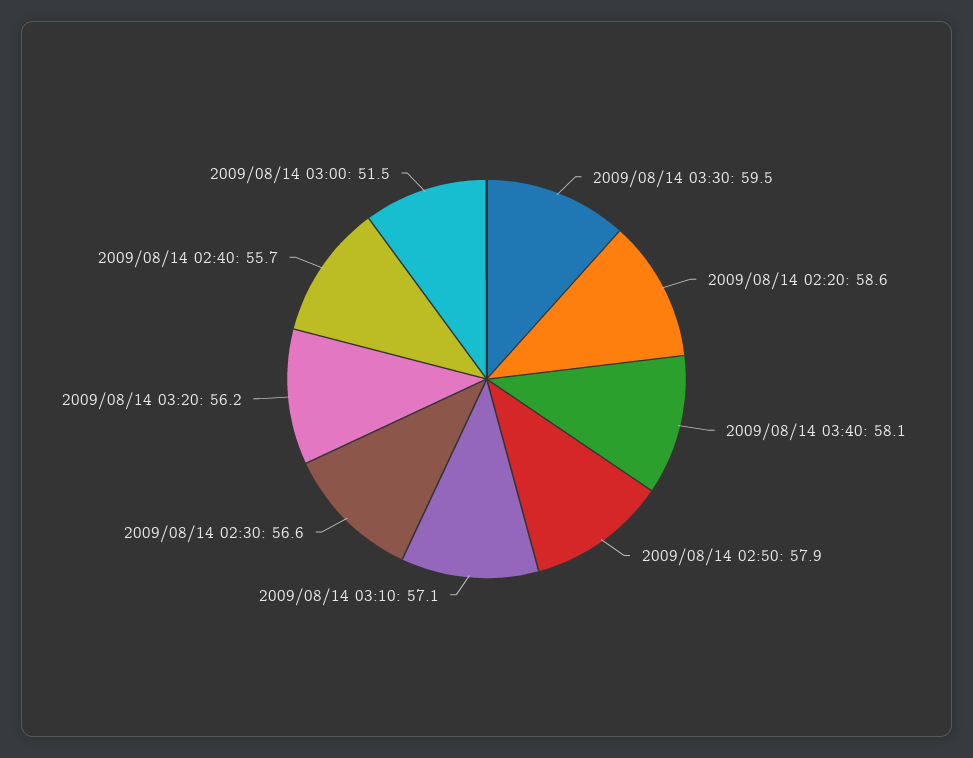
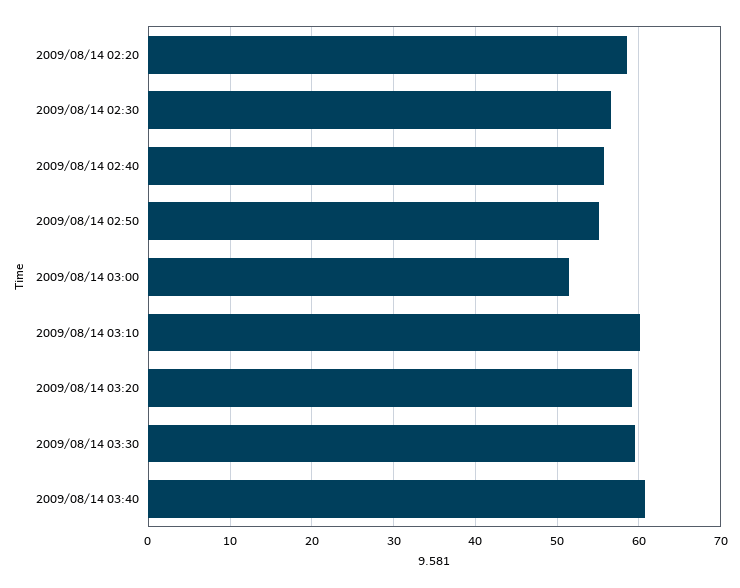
  {
    "2009/08/14 03:30": 59.5,
    "2009/08/14 02:20": 58.6,
-   "2009/08/14 03:40": 58.1,
+   "2009/08/14 03:40": 61,
-   "2009/08/14 02:50": 57.9,
+   "2009/08/14 02:50": 55,
-   "2009/08/14 03:10": 57.1,
+   "2009/08/14 03:10": 60,
    "2009/08/14 02:30": 56.6,
-   "2009/08/14 03:20": 56.2,
+   "2009/08/14 03:20": 59,
    "2009/08/14 02:40": 55.7,
    "2009/08/14 03:00": 51.5
  }

